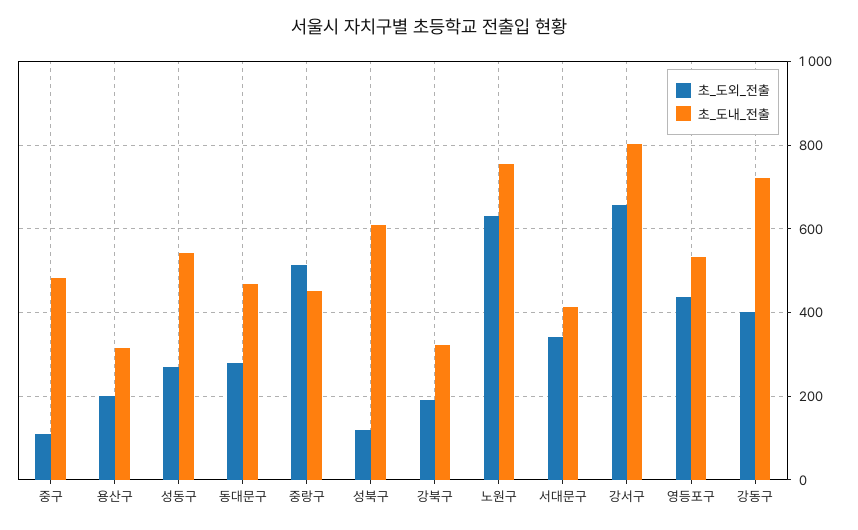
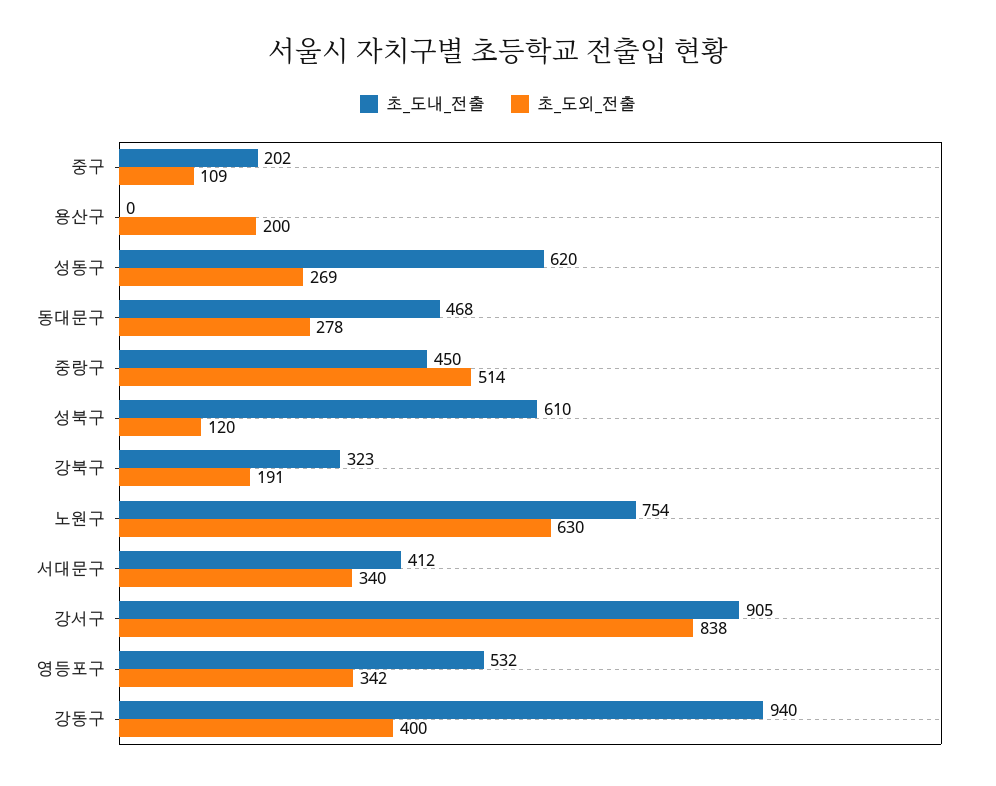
  {
    "초_도외_전출": {
      "중구": 109,
      "용산구": 200,
      "성동구": 269,
      "동대문구": 278,
      "중랑구": 514,
      "성북구": 120,
      "강북구": 191,
      "노원구": 630,
      "서대문구": 340,
-     "강서구": 660,
+     "강서구": 838,
-     "영등포구": 440,
+     "영등포구": 342,
      "강동구": 400
    },
    "초_도내_전출": {
-     "중구": 480,
+     "중구": 202,
-     "용산구": 320,
+     "용산구": 0,
-     "성동구": 540,
+     "성동구": 620,
      "동대문구": 468,
      "중랑구": 450,
      "성북구": 610,
      "강북구": 323,
      "노원구": 754,
      "서대문구": 412,
-     "강서구": 800,
+     "강서구": 905,
      "영등포구": 532,
-     "강동구": 720
+     "강동구": 940
    }
  }

